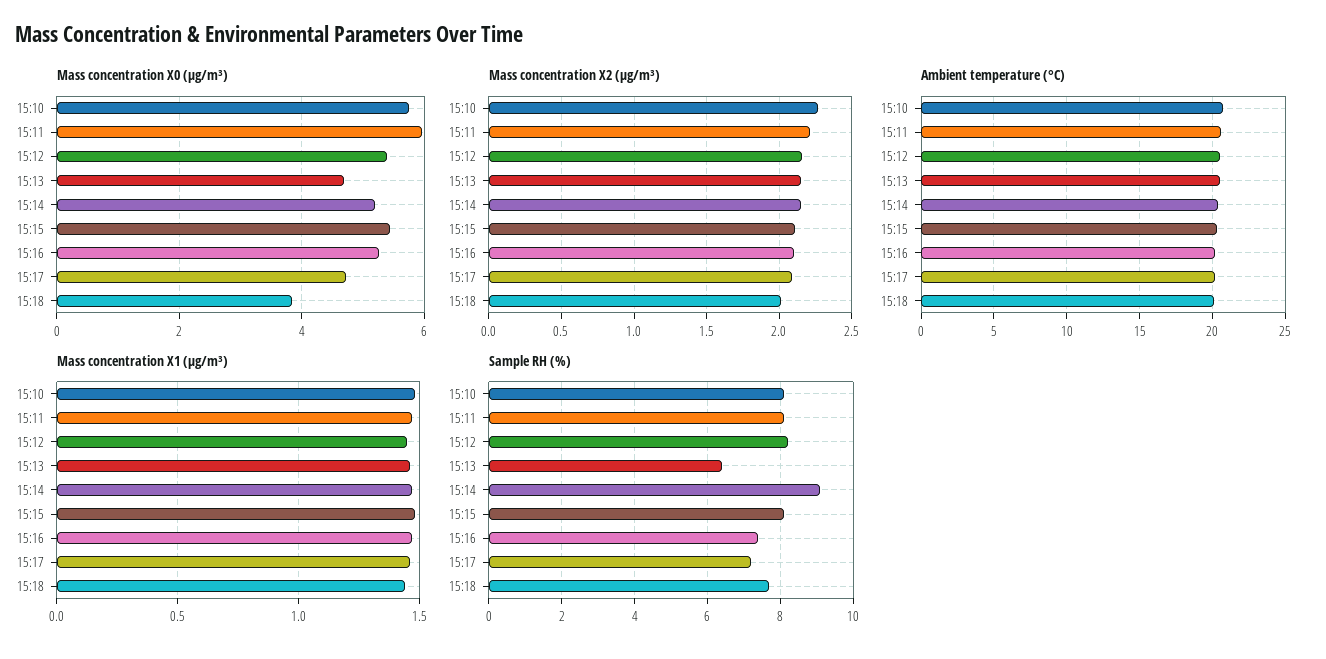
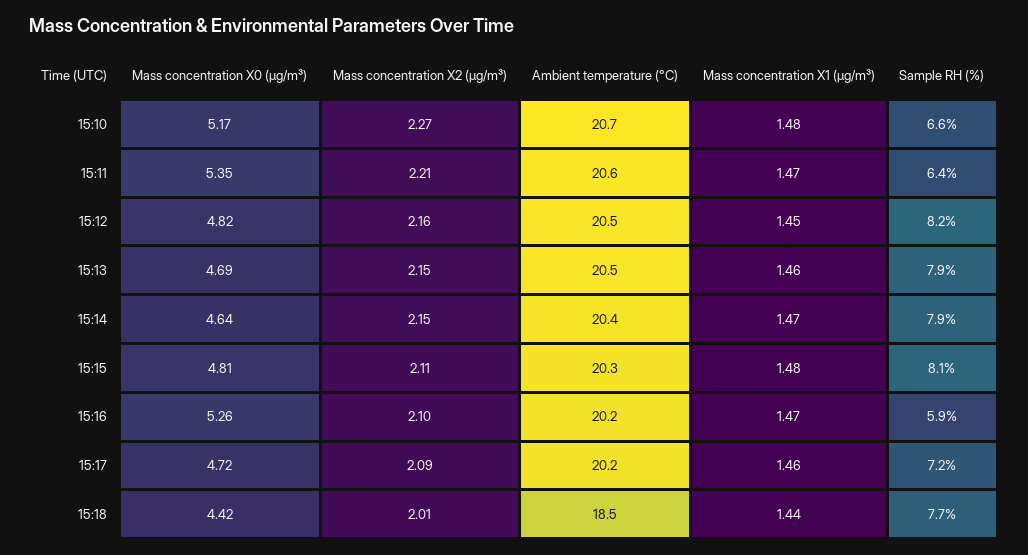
  {
    "Mass concentration X0 (μg/m³)": {
-     "15:10": 5.8,
+     "15:10": 5.17,
-     "15:11": 6,
+     "15:11": 5.35,
-     "15:12": 5.4,
+     "15:12": 4.82,
      "15:13": 4.69,
-     "15:14": 5.2,
+     "15:14": 4.64,
-     "15:15": 5.4,
+     "15:15": 4.81,
      "15:16": 5.26,
      "15:17": 4.72,
-     "15:18": 3.8
+     "15:18": 4.42
    },
    "Mass concentration X2 (μg/m³)": {
      "15:10": 2.27,
      "15:11": 2.21,
      "15:12": 2.16,
      "15:13": 2.15,
      "15:14": 2.15,
      "15:15": 2.11,
      "15:16": 2.1,
      "15:17": 2.09,
      "15:18": 2.01
    },
    "Ambient temperature (°C)": {
      "15:10": 20.7,
      "15:11": 20.6,
      "15:12": 20.5,
      "15:13": 20.5,
      "15:14": 20.4,
      "15:15": 20.3,
      "15:16": 20.2,
      "15:17": 20.2,
-     "15:18": 20
+     "15:18": 18.5
    },
    "Mass concentration X1 (μg/m³)": {
      "15:10": 1.48,
      "15:11": 1.47,
      "15:12": 1.45,
      "15:13": 1.46,
      "15:14": 1.47,
      "15:15": 1.48,
      "15:16": 1.47,
      "15:17": 1.46,
      "15:18": 1.44
    },
    "Sample RH (%)": {
-     "15:10": 8,
+     "15:10": 6.6,
-     "15:11": 8,
+     "15:11": 6.4,
      "15:12": 8.2,
-     "15:13": 6.5,
+     "15:13": 7.9,
-     "15:14": 9,
+     "15:14": 7.9,
      "15:15": 8.1,
-     "15:16": 7.5,
+     "15:16": 5.9,
      "15:17": 7.2,
      "15:18": 7.7
    }
  }

